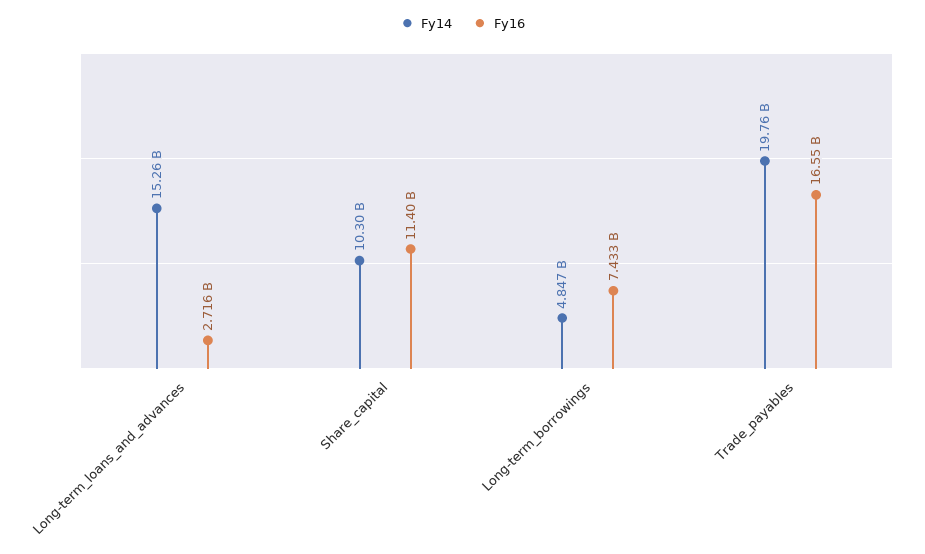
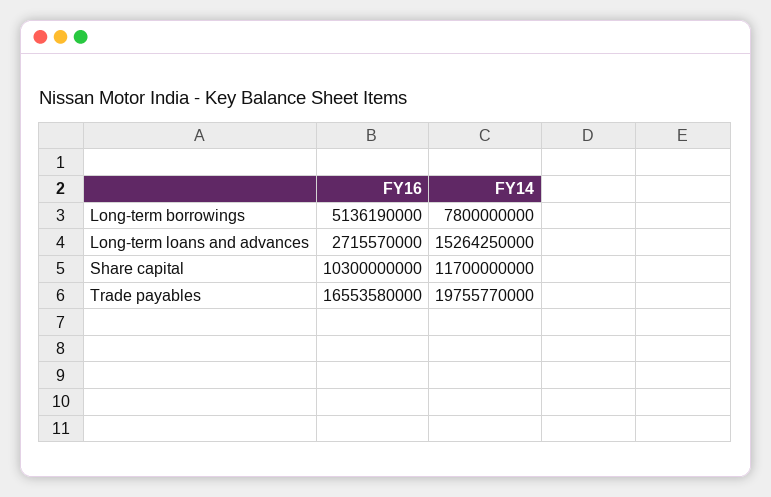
  {
    "Fy14": {
      "Long-term_loans_and_advances": 15264250000,
-     "Share_capital": 10300000000,
+     "Share_capital": 11700000000,
-     "Long-term_borrowings": 4847000000,
+     "Long-term_borrowings": 7800000000,
      "Trade_payables": 19755770000
    },
    "Fy16": {
      "Long-term_loans_and_advances": 2715570000,
-     "Share_capital": 11400000000,
+     "Share_capital": 10300000000,
-     "Long-term_borrowings": 7433000000,
+     "Long-term_borrowings": 5136190000,
      "Trade_payables": 16553580000
    }
  }

